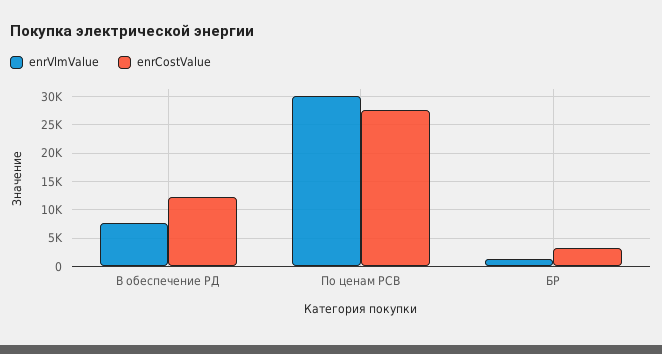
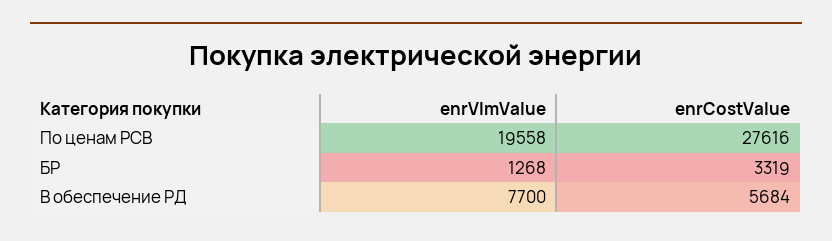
  {
    "enrVlmValue": {
      "В обеспечение РД": 7700,
-     "По ценам РСВ": 30000,
+     "По ценам РСВ": 19558,
      "БР": 1268
    },
    "enrCostValue": {
-     "В обеспечение РД": 12500,
+     "В обеспечение РД": 5684,
      "По ценам РСВ": 27616,
      "БР": 3319
    }
  }

